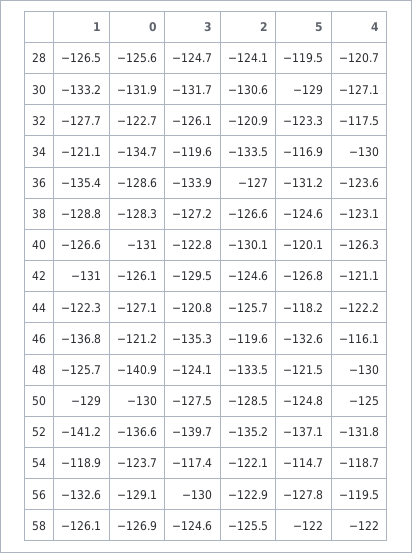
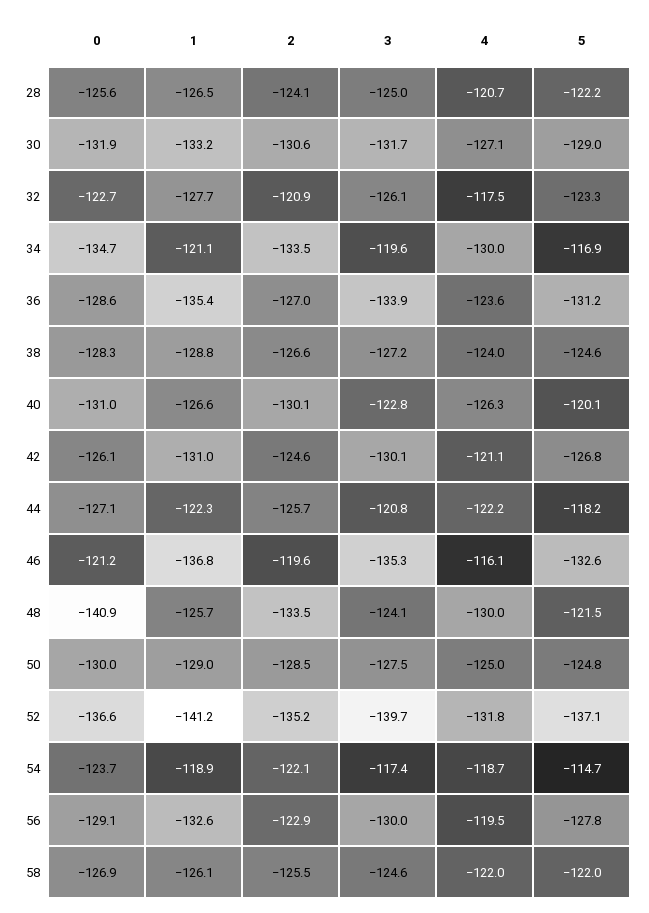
  {
    "1": {
      "28": -126.5,
      "30": -133.2,
      "32": -127.7,
      "34": -121.1,
      "36": -135.4,
      "38": -128.8,
      "40": -126.6,
      "42": -131,
      "44": -122.3,
      "46": -136.8,
      "48": -125.7,
      "50": -129,
      "52": -141.2,
      "54": -118.9,
      "56": -132.6,
      "58": -126.1
    },
    "0": {
      "28": -125.6,
      "30": -131.9,
      "32": -122.7,
      "34": -134.7,
      "36": -128.6,
      "38": -128.3,
      "40": -131,
      "42": -126.1,
      "44": -127.1,
      "46": -121.2,
      "48": -140.9,
      "50": -130,
      "52": -136.6,
      "54": -123.7,
      "56": -129.1,
      "58": -126.9
    },
    "3": {
-     "28": -124.7,
+     "28": -125,
      "30": -131.7,
      "32": -126.1,
      "34": -119.6,
      "36": -133.9,
      "38": -127.2,
      "40": -122.8,
-     "42": -129.5,
+     "42": -130.1,
      "44": -120.8,
      "46": -135.3,
      "48": -124.1,
      "50": -127.5,
      "52": -139.7,
      "54": -117.4,
      "56": -130,
      "58": -124.6
    },
    "2": {
      "28": -124.1,
      "30": -130.6,
      "32": -120.9,
      "34": -133.5,
      "36": -127,
      "38": -126.6,
      "40": -130.1,
      "42": -124.6,
      "44": -125.7,
      "46": -119.6,
      "48": -133.5,
      "50": -128.5,
      "52": -135.2,
      "54": -122.1,
      "56": -122.9,
      "58": -125.5
    },
    "5": {
-     "28": -119.5,
+     "28": -122.2,
      "30": -129,
      "32": -123.3,
      "34": -116.9,
      "36": -131.2,
      "38": -124.6,
      "40": -120.1,
      "42": -126.8,
      "44": -118.2,
      "46": -132.6,
      "48": -121.5,
      "50": -124.8,
      "52": -137.1,
      "54": -114.7,
      "56": -127.8,
      "58": -122
    },
    "4": {
      "28": -120.7,
      "30": -127.1,
      "32": -117.5,
      "34": -130,
      "36": -123.6,
-     "38": -123.1,
+     "38": -124,
      "40": -126.3,
      "42": -121.1,
      "44": -122.2,
      "46": -116.1,
      "48": -130,
      "50": -125,
      "52": -131.8,
      "54": -118.7,
      "56": -119.5,
      "58": -122
    }
  }

